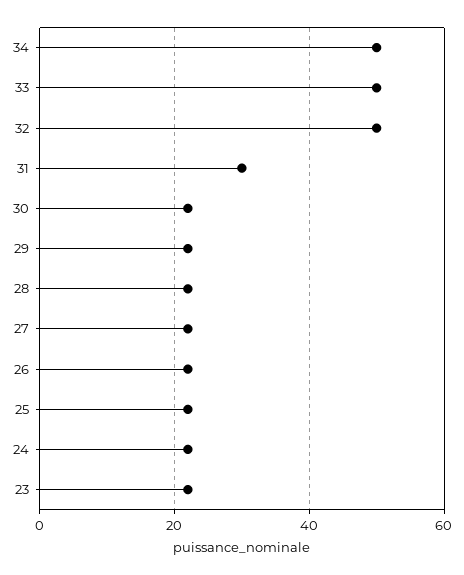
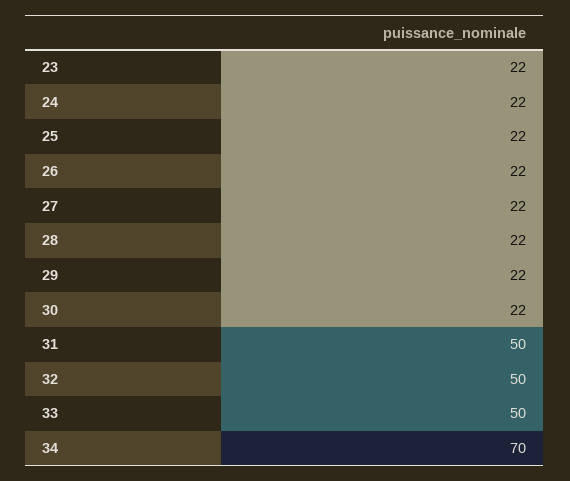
  {
-   "34": 50,
+   "34": 70,
    "33": 50,
    "32": 50,
-   "31": 30,
+   "31": 50,
    "30": 22,
    "29": 22,
    "28": 22,
    "27": 22,
    "26": 22,
    "25": 22,
    "24": 22,
    "23": 22
  }

